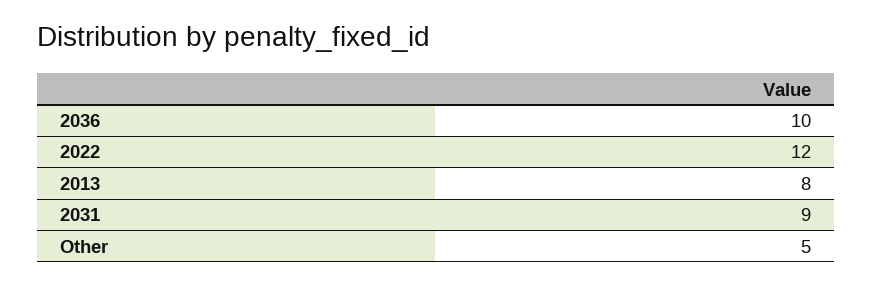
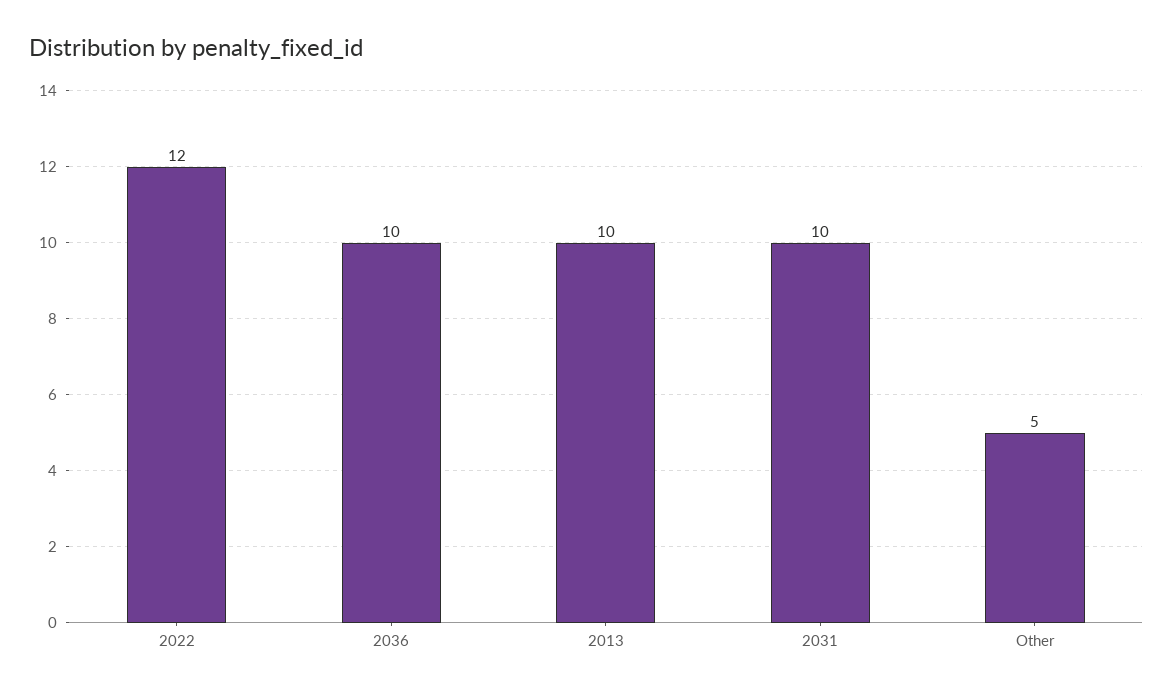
  {
    "2036": 10,
    "2022": 12,
-   "2013": 8,
+   "2013": 10,
-   "2031": 9,
+   "2031": 10,
    "Other": 5
  }

